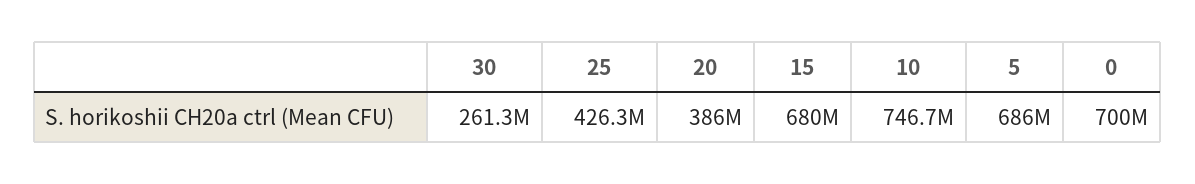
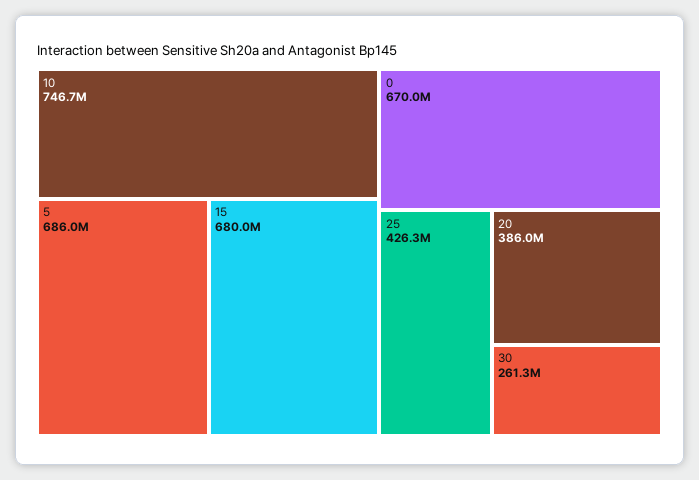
  {
    "30": 261300000,
    "25": 426300000,
    "20": 386000000,
    "15": 680000000,
    "10": 746700000,
    "5": 686000000,
-   "0": 700000000
+   "0": 670000000
  }

